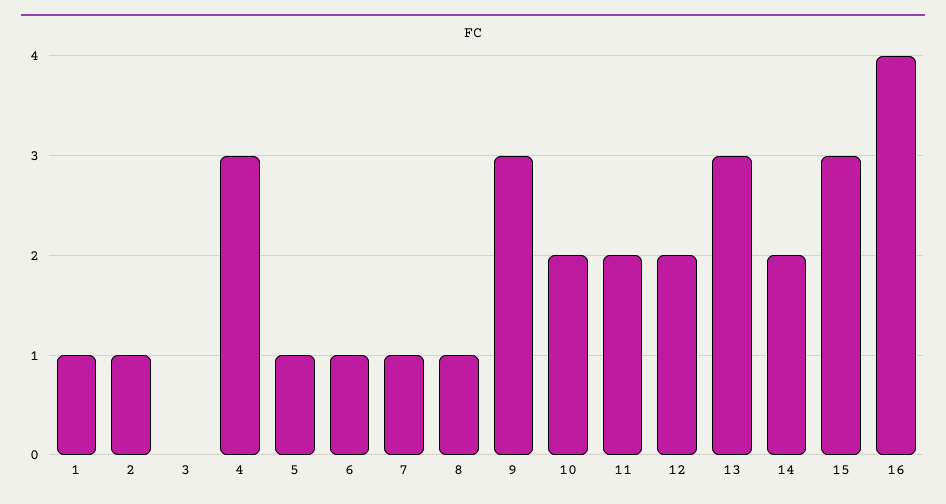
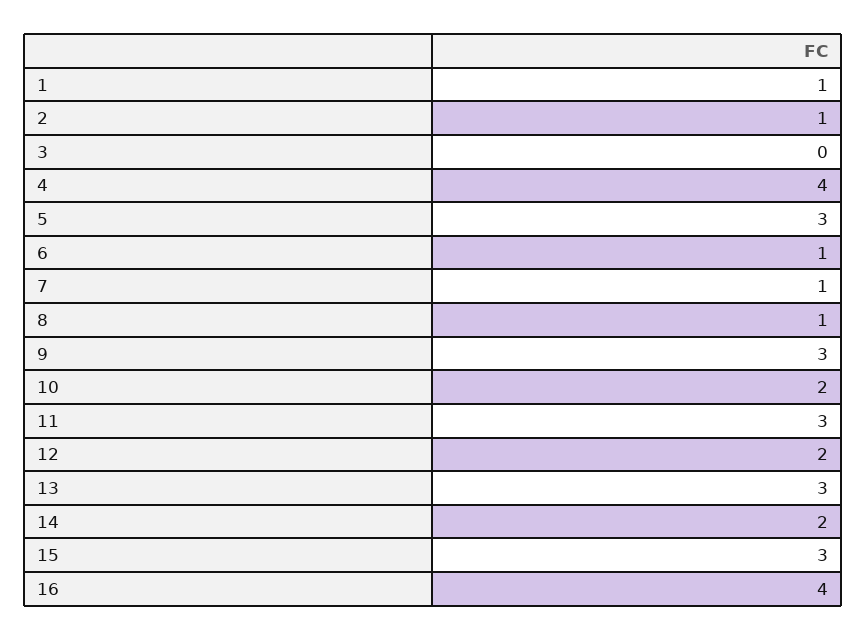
  {
    "1": 1,
    "2": 1,
    "3": 0,
-   "4": 3,
+   "4": 4,
-   "5": 1,
+   "5": 3,
    "6": 1,
    "7": 1,
    "8": 1,
    "9": 3,
    "10": 2,
-   "11": 2,
+   "11": 3,
    "12": 2,
    "13": 3,
    "14": 2,
    "15": 3,
    "16": 4
  }

